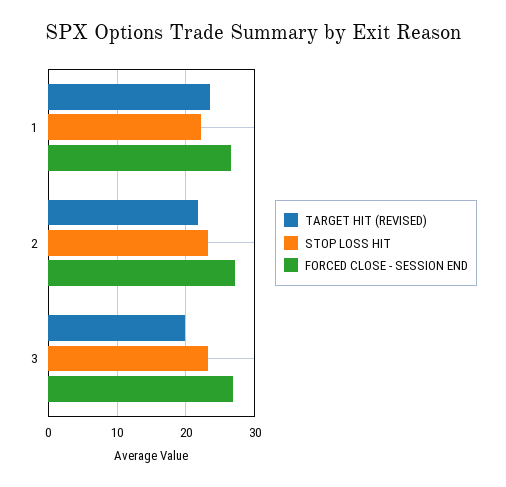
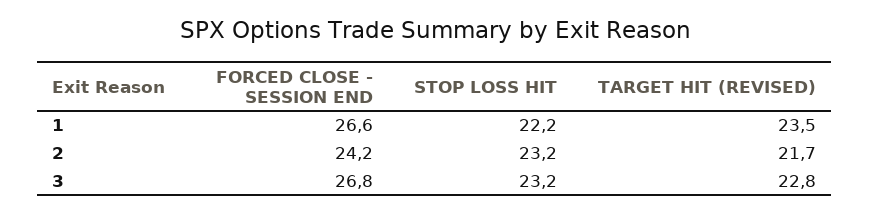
  {
    "TARGET HIT (REVISED)": {
      "1": 23.5,
      "2": 21.7,
-     "3": 20
+     "3": 22.8
    },
    "STOP LOSS HIT": {
      "1": 22.2,
      "2": 23.2,
      "3": 23.2
    },
    "FORCED CLOSE - SESSION END": {
      "1": 26.6,
-     "2": 27,
+     "2": 24.2,
      "3": 26.8
    }
  }

